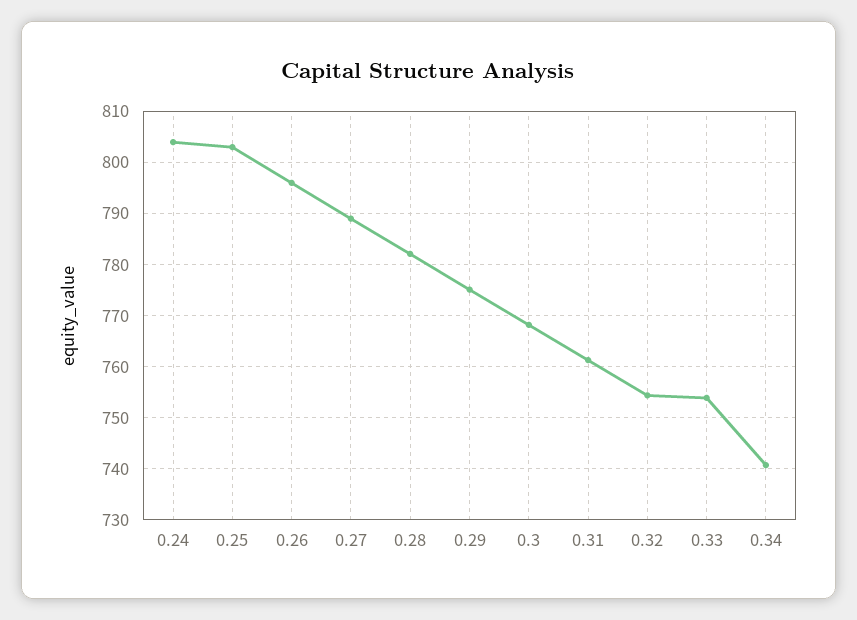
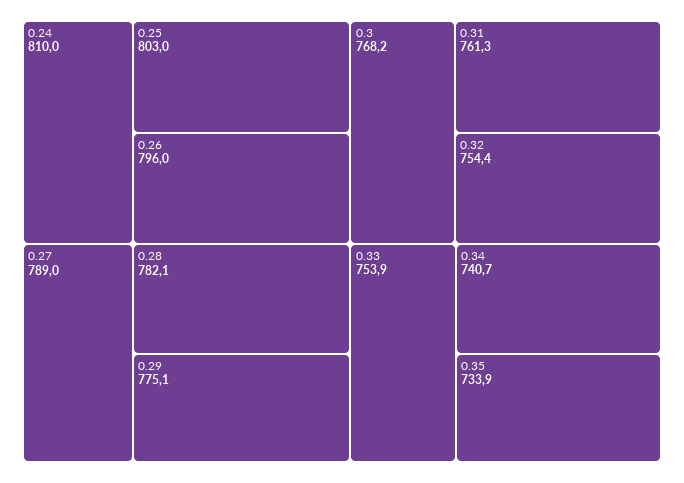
  {
-   "0.24": 804,
+   "0.24": 810,
    "0.25": 803,
    "0.26": 796,
    "0.27": 789,
    "0.28": 782.1,
    "0.29": 775.1,
    "0.3": 768.2,
    "0.31": 761.3,
    "0.32": 754.4,
    "0.33": 753.9,
-   "0.34": 740.7
+   "0.34": 740.7,
+   "0.35": 733.9
  }

